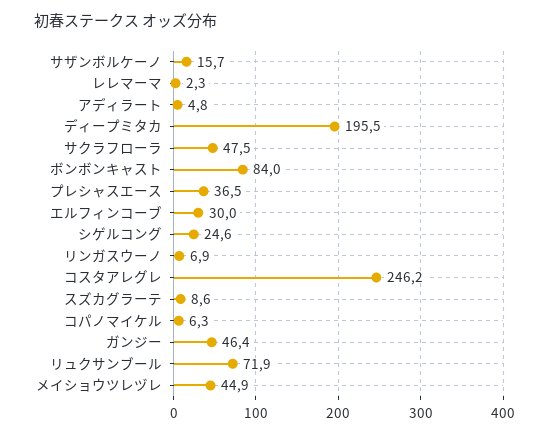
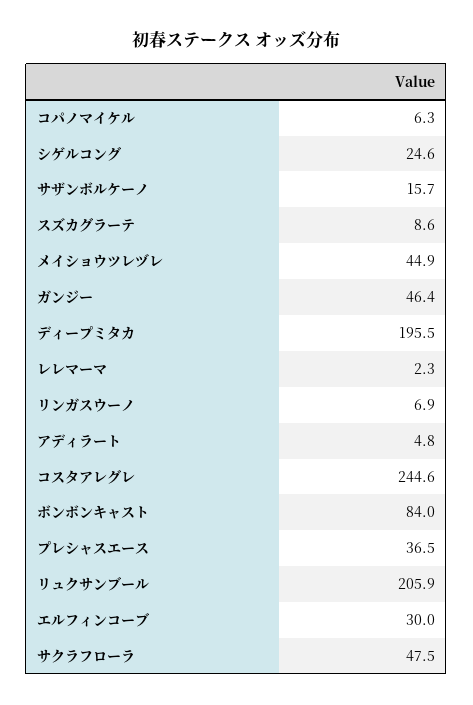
  {
    "サザンボルケーノ": 15.7,
    "レレマーマ": 2.3,
    "アディラート": 4.8,
    "ディープミタカ": 195.5,
    "サクラフローラ": 47.5,
    "ボンボンキャスト": 84,
    "プレシャスエース": 36.5,
    "エルフィンコーブ": 30,
    "シゲルコング": 24.6,
    "リンガスウーノ": 6.9,
-   "コスタアレグレ": 246.2,
+   "コスタアレグレ": 244.6,
    "スズカグラーテ": 8.6,
    "コパノマイケル": 6.3,
    "ガンジー": 46.4,
-   "リュクサンブール": 71.9,
+   "リュクサンブール": 205.9,
    "メイショウツレヅレ": 44.9
  }

